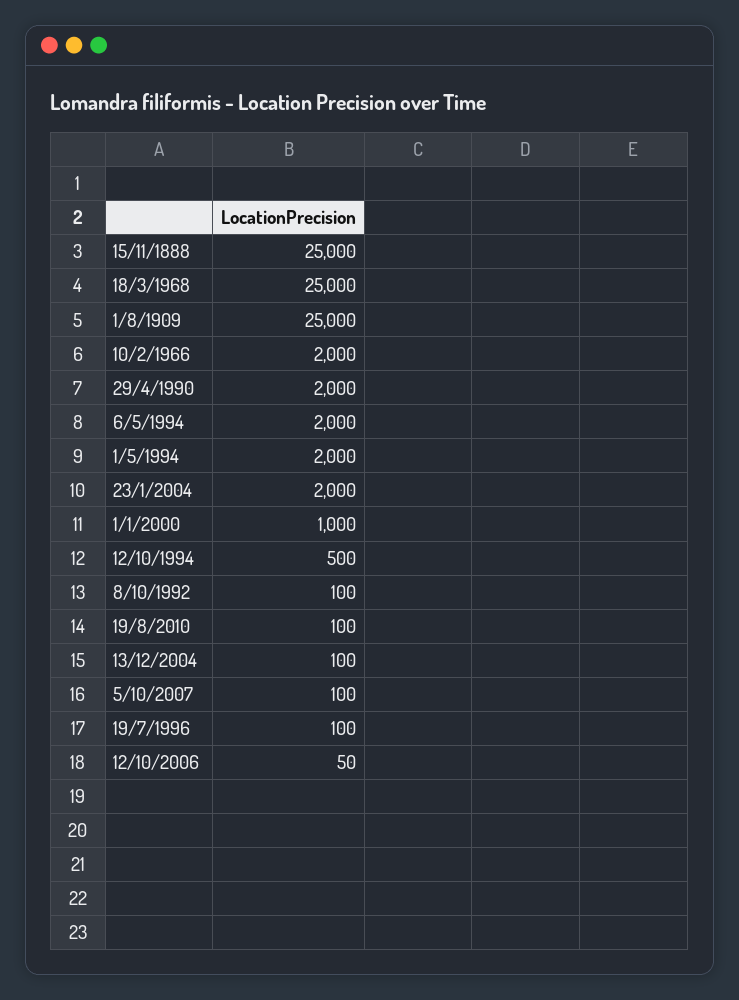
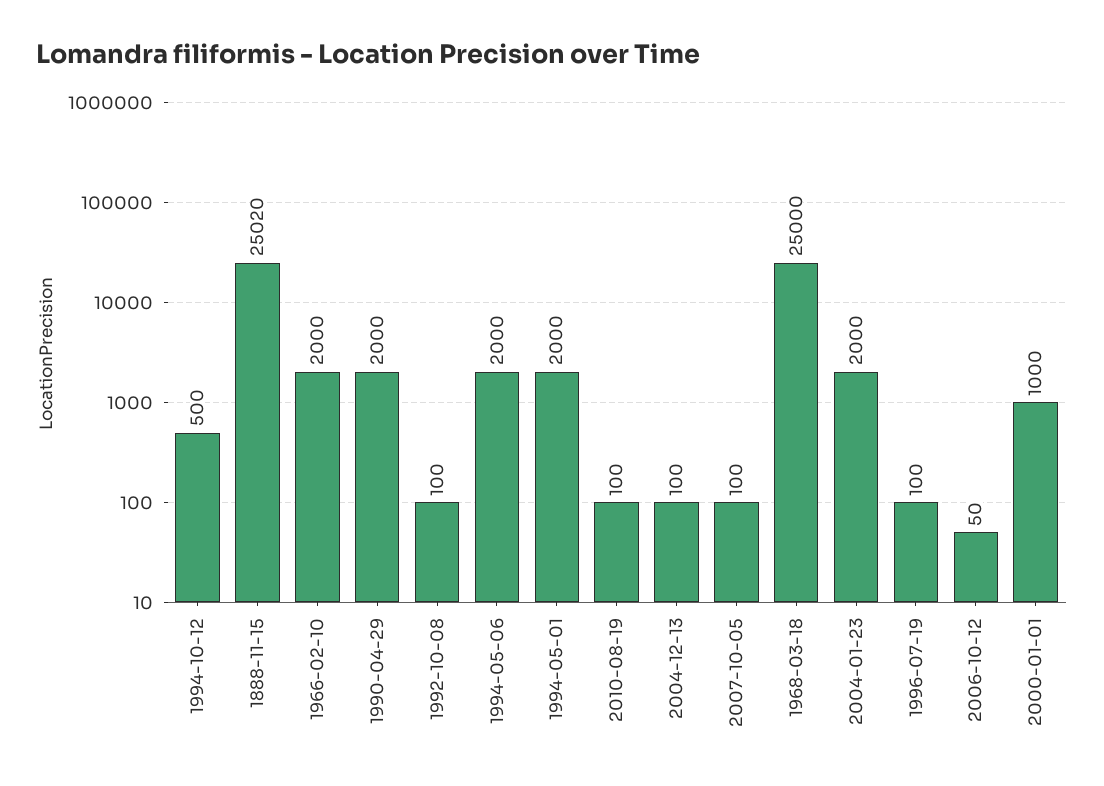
  {
-   "15/11/1888": 25000,
+   "15/11/1888": 25020,
    "18/3/1968": 25000,
-   "1/8/1909": 25000,
    "10/2/1966": 2000,
    "29/4/1990": 2000,
    "6/5/1994": 2000,
    "1/5/1994": 2000,
    "23/1/2004": 2000,
    "1/1/2000": 1000,
    "12/10/1994": 500,
    "8/10/1992": 100,
    "19/8/2010": 100,
    "13/12/2004": 100,
    "5/10/2007": 100,
    "19/7/1996": 100,
    "12/10/2006": 50
  }

